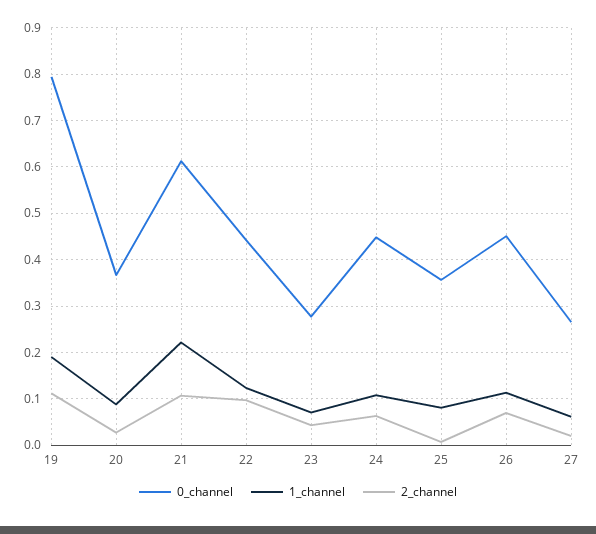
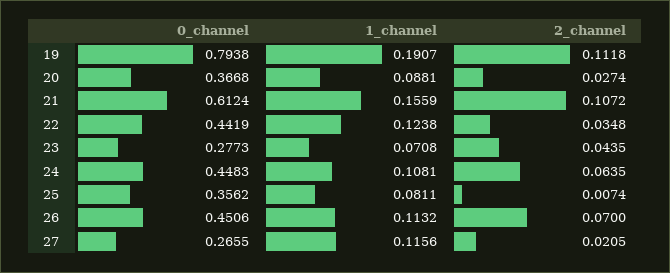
  {
    "0_channel": {
      "19": 0.7938,
      "20": 0.3668,
      "21": 0.6124,
      "22": 0.4419,
      "23": 0.2773,
      "24": 0.4483,
      "25": 0.3562,
      "26": 0.4506,
      "27": 0.2655
    },
    "1_channel": {
      "19": 0.1907,
      "20": 0.0881,
-     "21": 0.22,
+     "21": 0.1559,
      "22": 0.1238,
      "23": 0.0708,
      "24": 0.1081,
      "25": 0.0811,
      "26": 0.1132,
-     "27": 0.06
+     "27": 0.1156
    },
    "2_channel": {
      "19": 0.1118,
      "20": 0.0274,
      "21": 0.1072,
-     "22": 0.1,
+     "22": 0.0348,
      "23": 0.0435,
      "24": 0.0635,
      "25": 0.0074,
      "26": 0.07,
      "27": 0.0205
    }
  }

